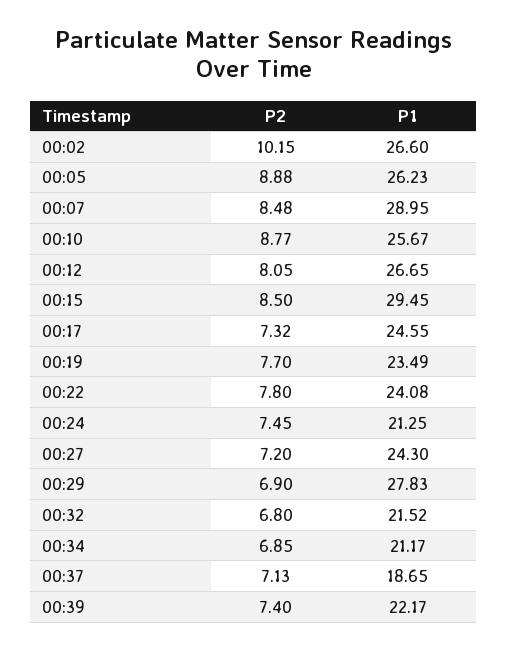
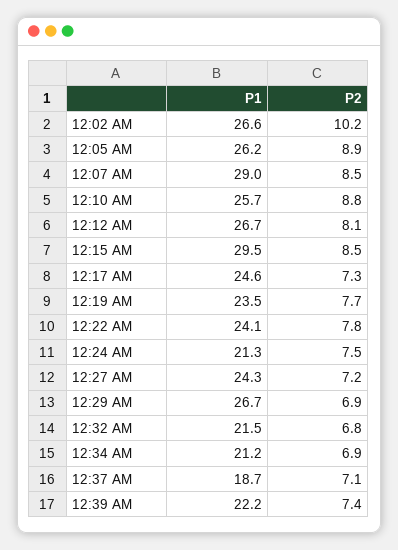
  {
    "P2": {
      "00:02": 10.15,
      "00:05": 8.88,
      "00:07": 8.48,
      "00:10": 8.77,
      "00:12": 8.05,
      "00:15": 8.5,
      "00:17": 7.32,
      "00:19": 7.7,
      "00:22": 7.8,
      "00:24": 7.45,
      "00:27": 7.2,
      "00:29": 6.9,
      "00:32": 6.8,
      "00:34": 6.85,
      "00:37": 7.13,
      "00:39": 7.4
    },
    "P1": {
      "00:02": 26.6,
      "00:05": 26.23,
      "00:07": 28.95,
      "00:10": 25.67,
      "00:12": 26.65,
      "00:15": 29.45,
      "00:17": 24.55,
      "00:19": 23.49,
      "00:22": 24.08,
      "00:24": 21.25,
      "00:27": 24.3,
-     "00:29": 27.83,
+     "00:29": 26.7,
      "00:32": 21.52,
      "00:34": 21.17,
      "00:37": 18.65,
      "00:39": 22.17
    }
  }

